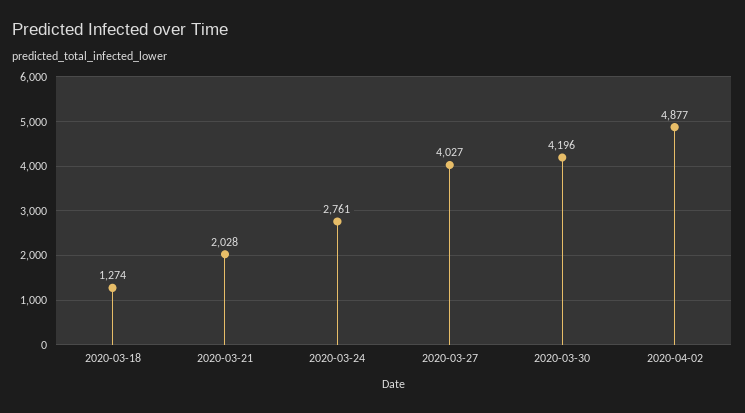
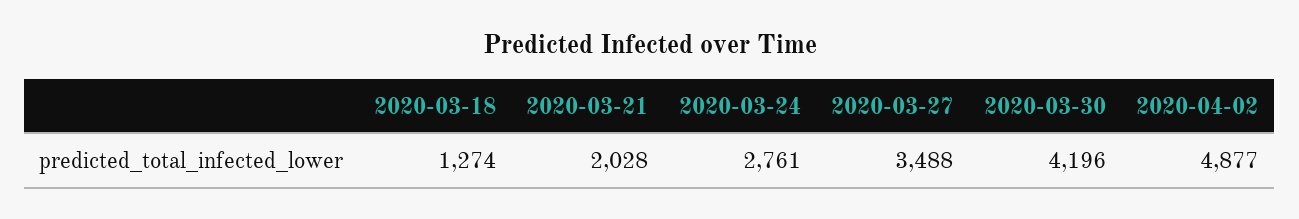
  {
    "2020-03-18": 1274,
    "2020-03-21": 2028,
    "2020-03-24": 2761,
-   "2020-03-27": 4027,
+   "2020-03-27": 3488,
    "2020-03-30": 4196,
    "2020-04-02": 4877
  }

